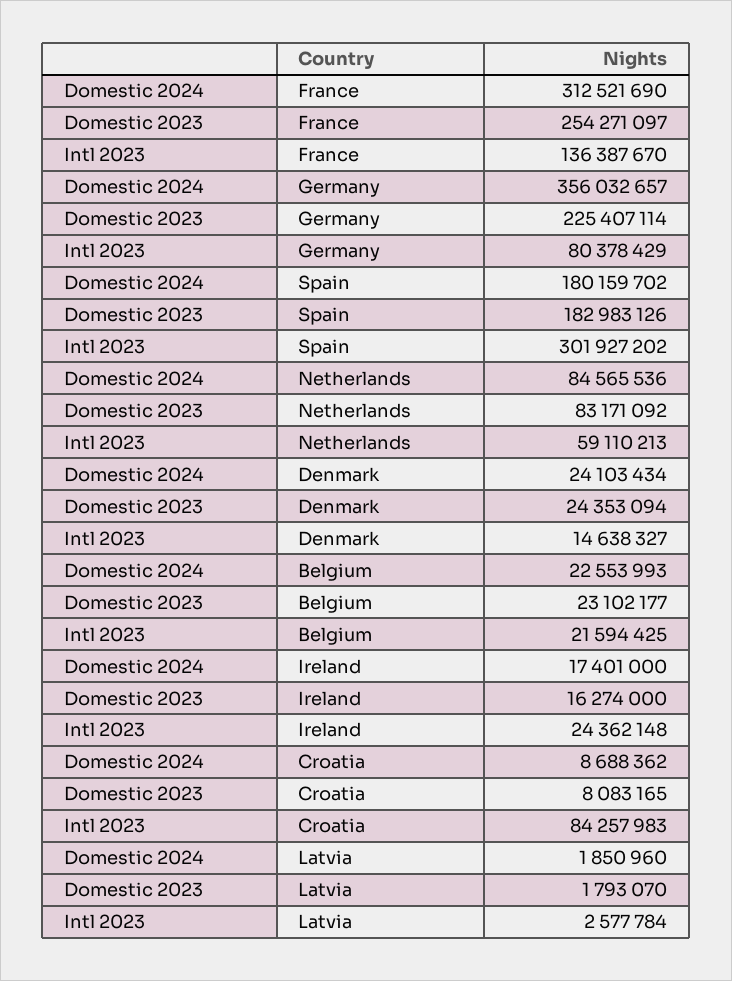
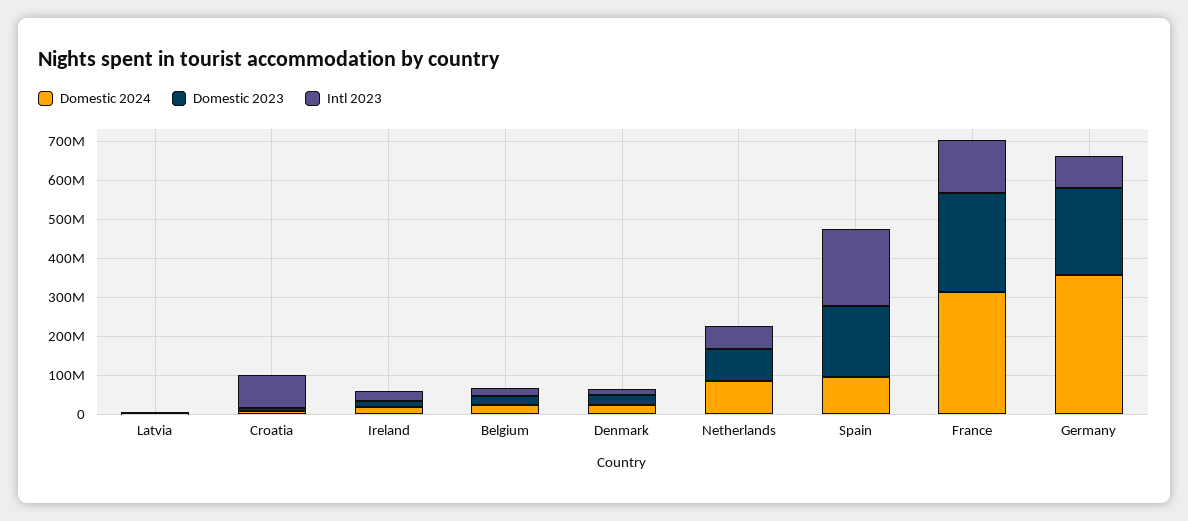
  {
    "Domestic 2024": {
      "France": 312521690,
      "Germany": 356032657,
-     "Spain": 180159702,
+     "Spain": 100000000,
      "Netherlands": 84565536,
      "Denmark": 24103434,
      "Belgium": 22553993,
      "Ireland": 17401000,
      "Croatia": 8688362,
      "Latvia": 1850960
    },
    "Domestic 2023": {
      "France": 254271097,
      "Germany": 225407114,
      "Spain": 182983126,
      "Netherlands": 83171092,
      "Denmark": 24353094,
      "Belgium": 23102177,
      "Ireland": 16274000,
      "Croatia": 8083165,
      "Latvia": 1793070
    },
    "Intl 2023": {
      "France": 136387670,
      "Germany": 80378429,
-     "Spain": 301927202,
+     "Spain": 200000000,
      "Netherlands": 59110213,
      "Denmark": 14638327,
      "Belgium": 21594425,
      "Ireland": 24362148,
      "Croatia": 84257983,
      "Latvia": 2577784
    }
  }

